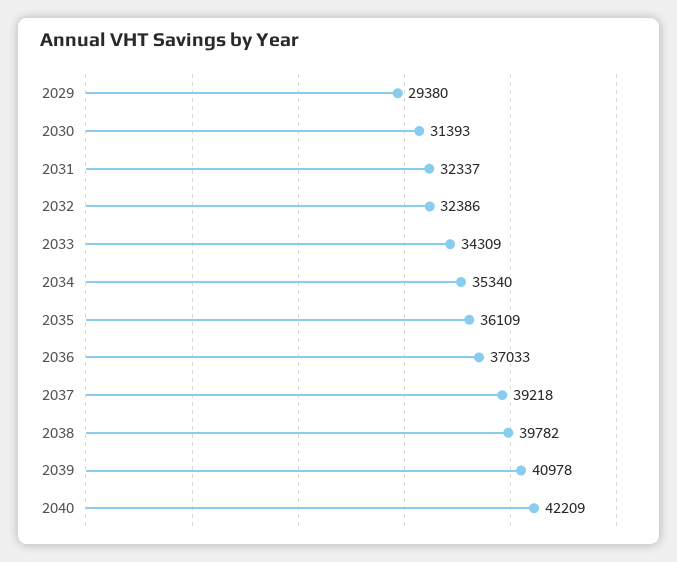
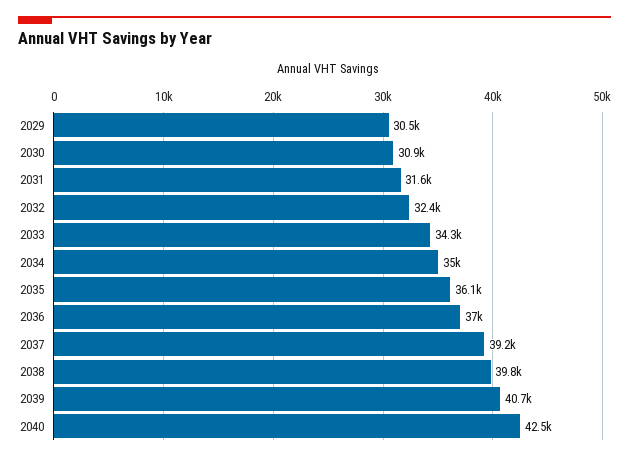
  {
-   "2029": 29380,
+   "2029": 30500,
-   "2030": 31393,
+   "2030": 30900,
-   "2031": 32337,
+   "2031": 31600,
    "2032": 32386,
    "2033": 34309,
-   "2034": 35340,
+   "2034": 35000,
    "2035": 36109,
    "2036": 37033,
    "2037": 39218,
    "2038": 39782,
-   "2039": 40978,
+   "2039": 40700,
-   "2040": 42209
+   "2040": 42500
  }

